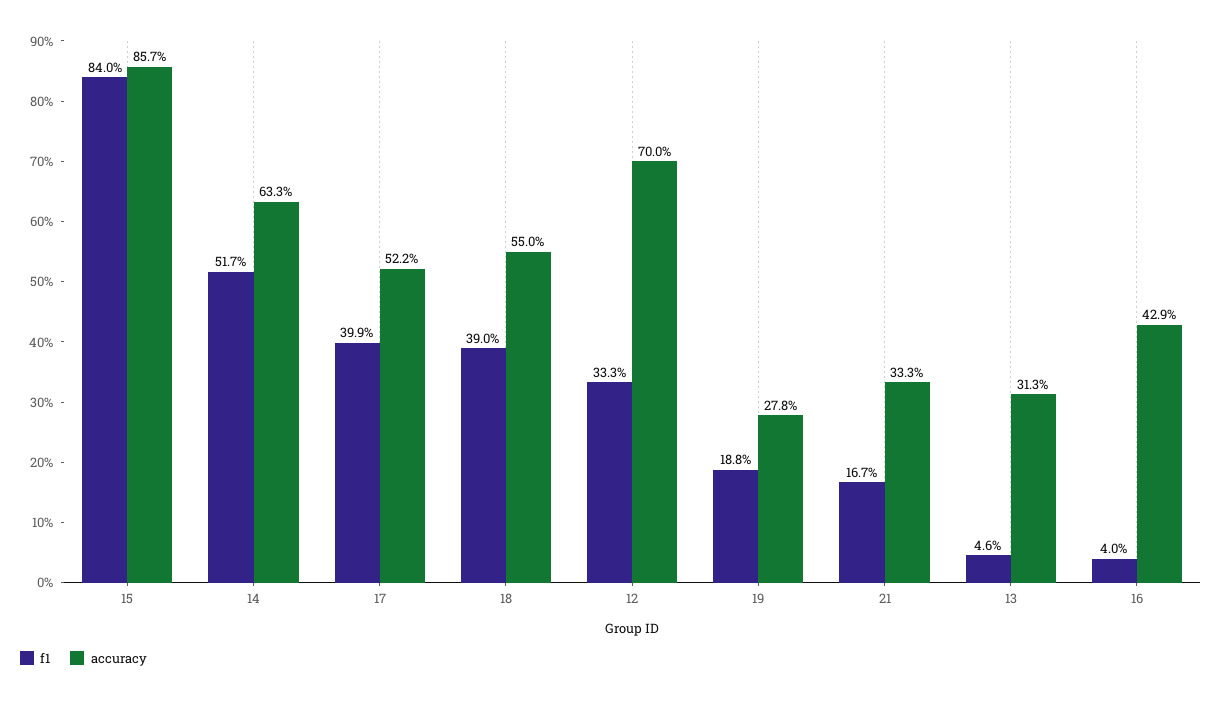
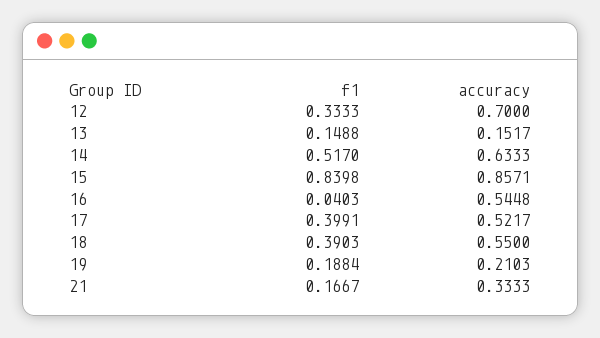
  {
    "f1": {
      "15": 0.8398,
      "14": 0.517,
      "17": 0.3991,
      "18": 0.3903,
      "12": 0.3333,
      "19": 0.1884,
      "21": 0.1667,
-     "13": 0.046,
+     "13": 0.1488,
      "16": 0.0403
    },
    "accuracy": {
      "15": 0.8571,
      "14": 0.6333,
      "17": 0.5217,
      "18": 0.55,
      "12": 0.7,
-     "19": 0.278,
+     "19": 0.2103,
      "21": 0.3333,
-     "13": 0.313,
+     "13": 0.1517,
-     "16": 0.429
+     "16": 0.5448
    }
  }

